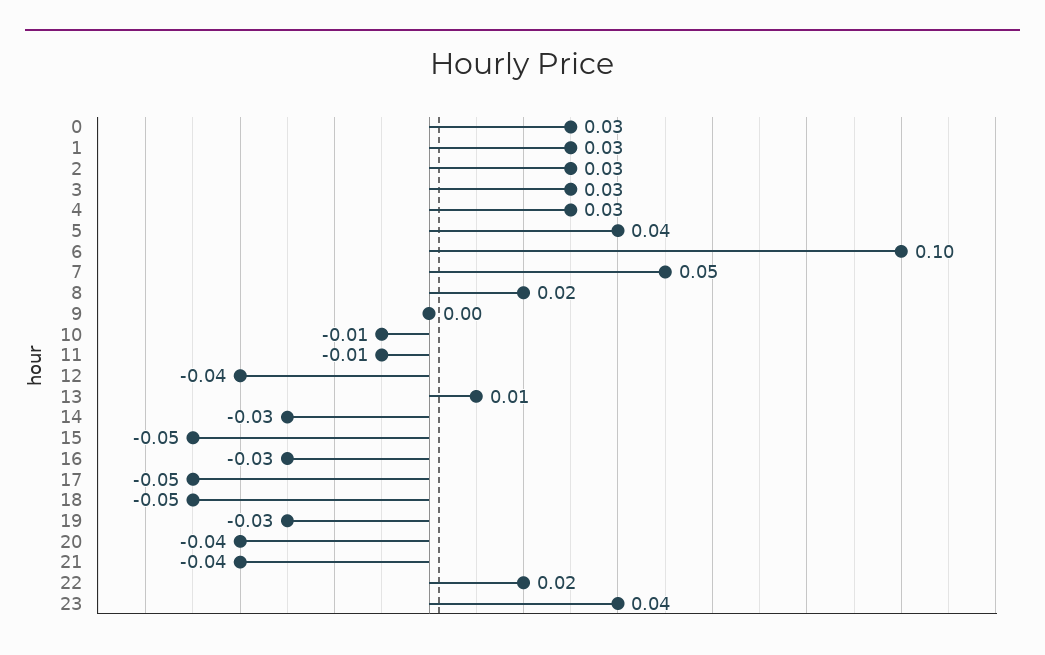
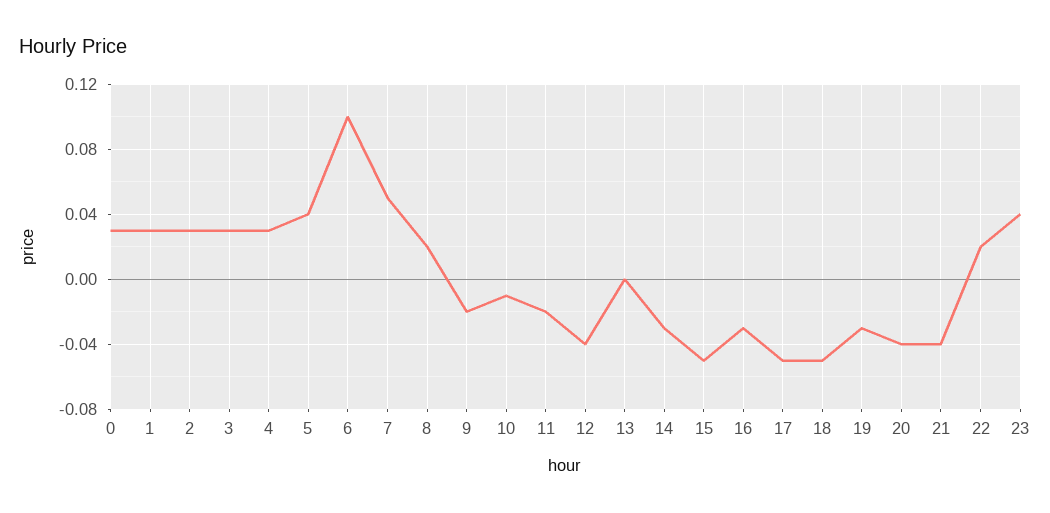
  {
    "0": 0.03,
    "1": 0.03,
    "2": 0.03,
    "3": 0.03,
    "4": 0.03,
    "5": 0.04,
    "6": 0.1,
    "7": 0.05,
    "8": 0.02,
-   "9": 0,
+   "9": -0.02,
    "10": -0.01,
-   "11": -0.01,
+   "11": -0.02,
    "12": -0.04,
-   "13": 0.01,
+   "13": 0,
    "14": -0.03,
    "15": -0.05,
    "16": -0.03,
    "17": -0.05,
    "18": -0.05,
    "19": -0.03,
    "20": -0.04,
    "21": -0.04,
    "22": 0.02,
    "23": 0.04
  }

